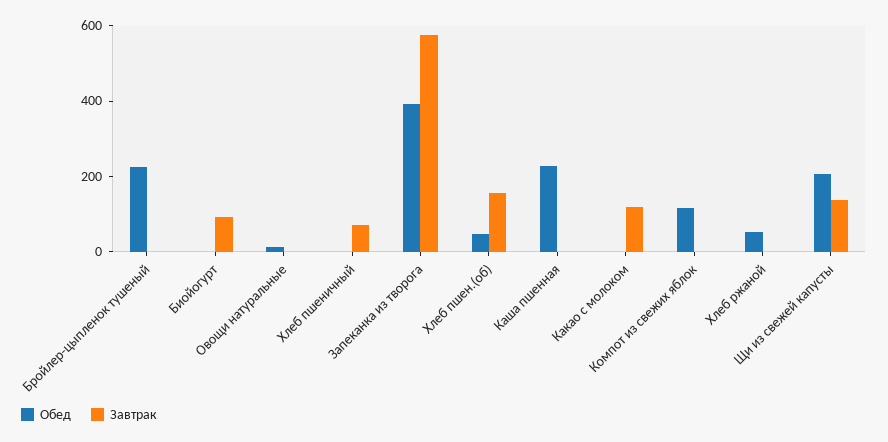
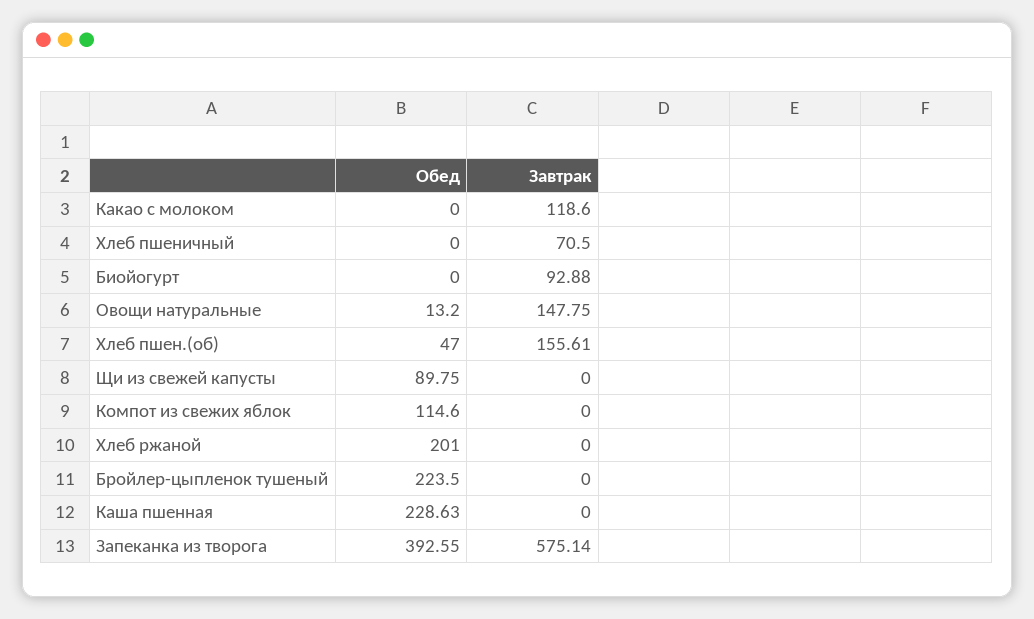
  {
    "Обед": {
      "Бройлер-цыпленок тушеный": 223.5,
      "Биойогурт": 0,
      "Овощи натуральные": 13.2,
      "Хлеб пшеничный": 0,
      "Запеканка из творога": 392.55,
      "Хлеб пшен.(об)": 47,
      "Каша пшенная": 228.63,
      "Какао с молоком": 0,
      "Компот из свежих яблок": 114.6,
-     "Хлеб ржаной": 50,
+     "Хлеб ржаной": 201,
-     "Щи из свежей капусты": 200
+     "Щи из свежей капусты": 89.75
    },
    "Завтрак": {
      "Бройлер-цыпленок тушеный": 0,
      "Биойогурт": 92.88,
-     "Овощи натуральные": 0,
+     "Овощи натуральные": 147.75,
      "Хлеб пшеничный": 70.5,
      "Запеканка из творога": 575.14,
      "Хлеб пшен.(об)": 155.61,
      "Каша пшенная": 0,
      "Какао с молоком": 118.6,
      "Компот из свежих яблок": 0,
      "Хлеб ржаной": 0,
-     "Щи из свежей капусты": 150
+     "Щи из свежей капусты": 0
    }
  }

